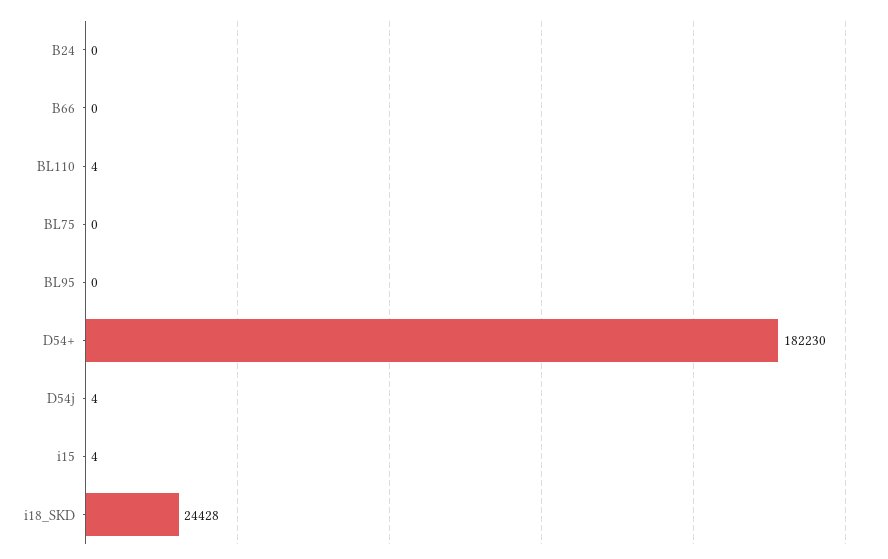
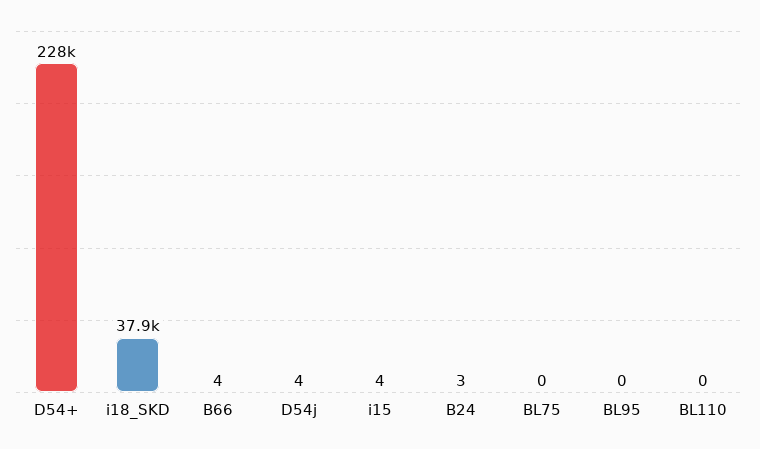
  {
-   "B24": 0,
+   "B24": 3,
-   "B66": 0,
+   "B66": 4,
-   "BL110": 4,
+   "BL110": 0,
    "BL75": 0,
    "BL95": 0,
-   "D54+": 182230,
+   "D54+": 228000,
    "D54j": 4,
    "i15": 4,
-   "i18_SKD": 24428
+   "i18_SKD": 37900
  }

